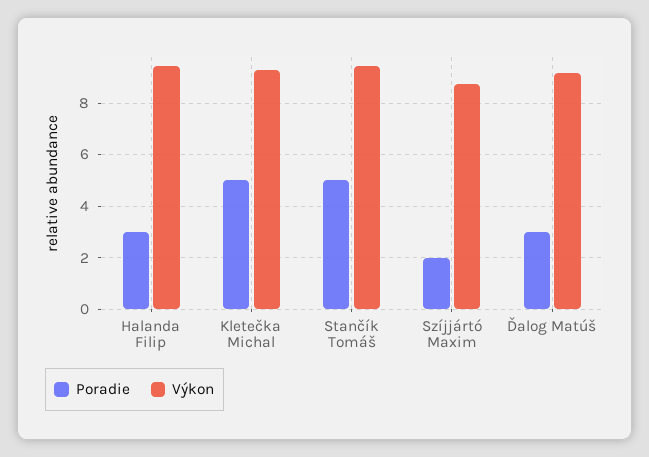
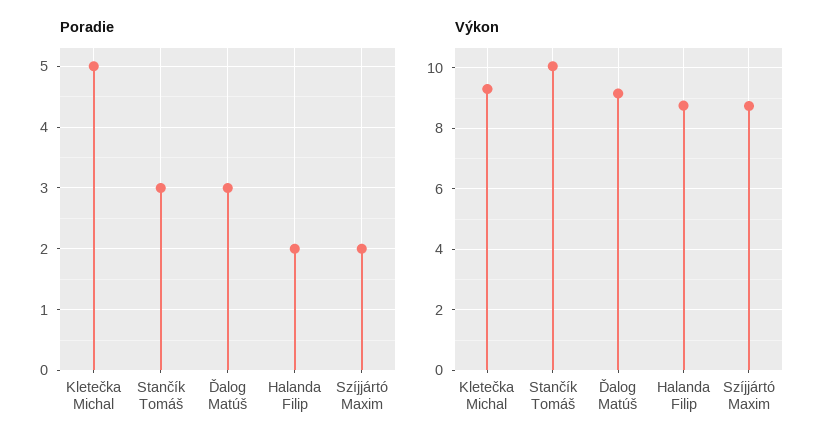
  {
    "Poradie": {
-     "Halanda Filip": 3,
+     "Halanda Filip": 2,
      "Kletečka Michal": 5,
-     "Stančík Tomáš": 5,
+     "Stančík Tomáš": 3,
      "Szíjjártó Maxim": 2,
      "Ďalog Matúš": 3
    },
    "Výkon": {
-     "Halanda Filip": 9.5,
+     "Halanda Filip": 8.8,
      "Kletečka Michal": 9.4,
-     "Stančík Tomáš": 9.5,
+     "Stančík Tomáš": 10,
      "Szíjjártó Maxim": 8.8,
      "Ďalog Matúš": 9.2
    }
  }

